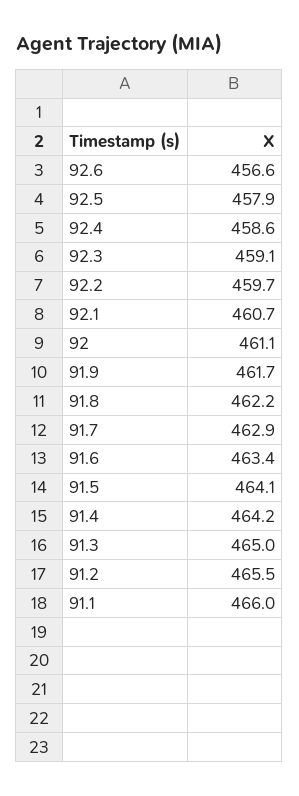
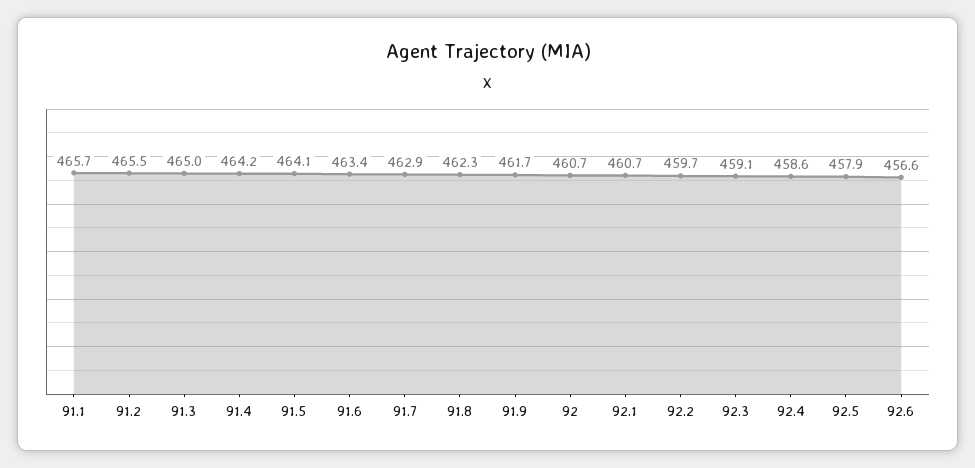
  {
    "92.6": 456.6,
    "92.5": 457.9,
    "92.4": 458.6,
    "92.3": 459.1,
    "92.2": 459.7,
    "92.1": 460.7,
-   "92": 461.1,
+   "92": 460.7,
    "91.9": 461.7,
-   "91.8": 462.2,
+   "91.8": 462.3,
    "91.7": 462.9,
    "91.6": 463.4,
    "91.5": 464.1,
    "91.4": 464.2,
    "91.3": 465,
    "91.2": 465.5,
-   "91.1": 466
+   "91.1": 465.7
  }

